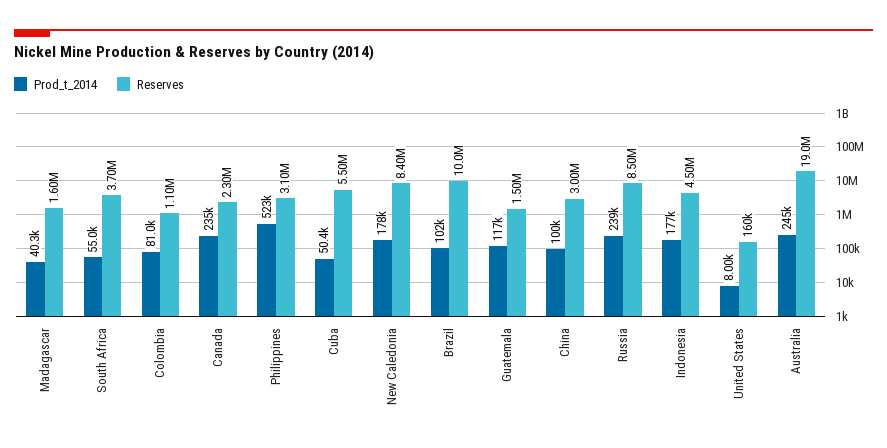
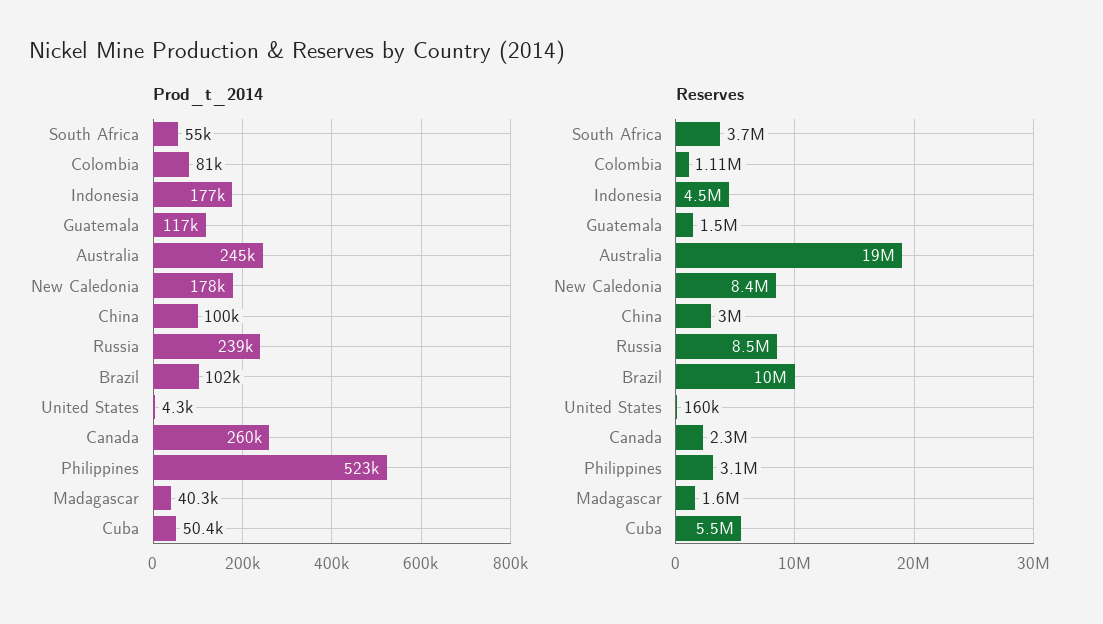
  {
    "Prod_t_2014": {
      "Madagascar": 40300,
      "South Africa": 55000,
      "Colombia": 81000,
-     "Canada": 235000,
+     "Canada": 260000,
      "Philippines": 523000,
      "Cuba": 50400,
      "New Caledonia": 178000,
      "Brazil": 102000,
      "Guatemala": 117000,
      "China": 100000,
      "Russia": 239000,
      "Indonesia": 177000,
-     "United States": 8000,
+     "United States": 4300,
      "Australia": 245000
    },
    "Reserves": {
      "Madagascar": 1600000,
      "South Africa": 3700000,
-     "Colombia": 1100000,
+     "Colombia": 1110000,
      "Canada": 2300000,
      "Philippines": 3100000,
      "Cuba": 5500000,
      "New Caledonia": 8400000,
      "Brazil": 10000000,
      "Guatemala": 1500000,
      "China": 3000000,
      "Russia": 8500000,
      "Indonesia": 4500000,
      "United States": 160000,
      "Australia": 19000000
    }
  }

